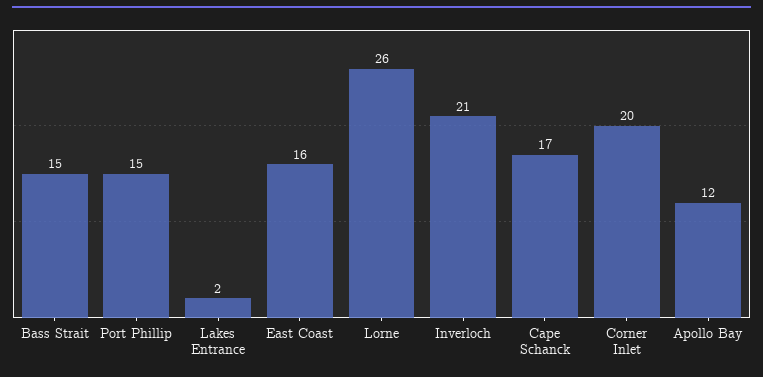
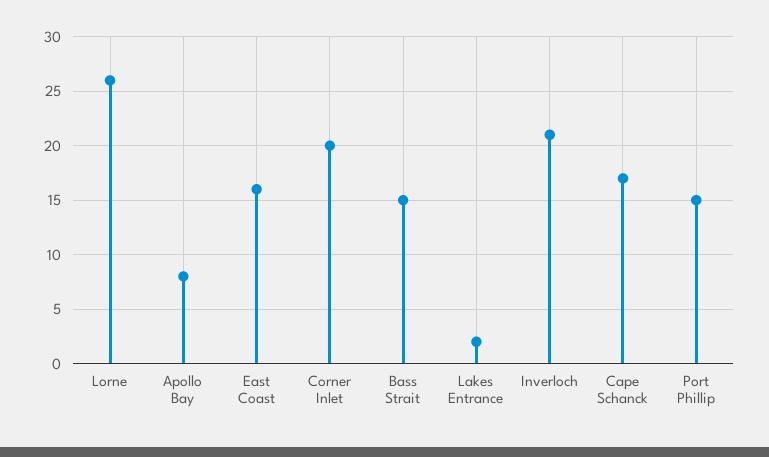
  {
    "Bass Strait": 15,
    "Port Phillip": 15,
    "Lakes Entrance": 2,
    "East Coast": 16,
    "Lorne": 26,
    "Inverloch": 21,
    "Cape Schanck": 17,
    "Corner Inlet": 20,
-   "Apollo Bay": 12
+   "Apollo Bay": 8
  }

